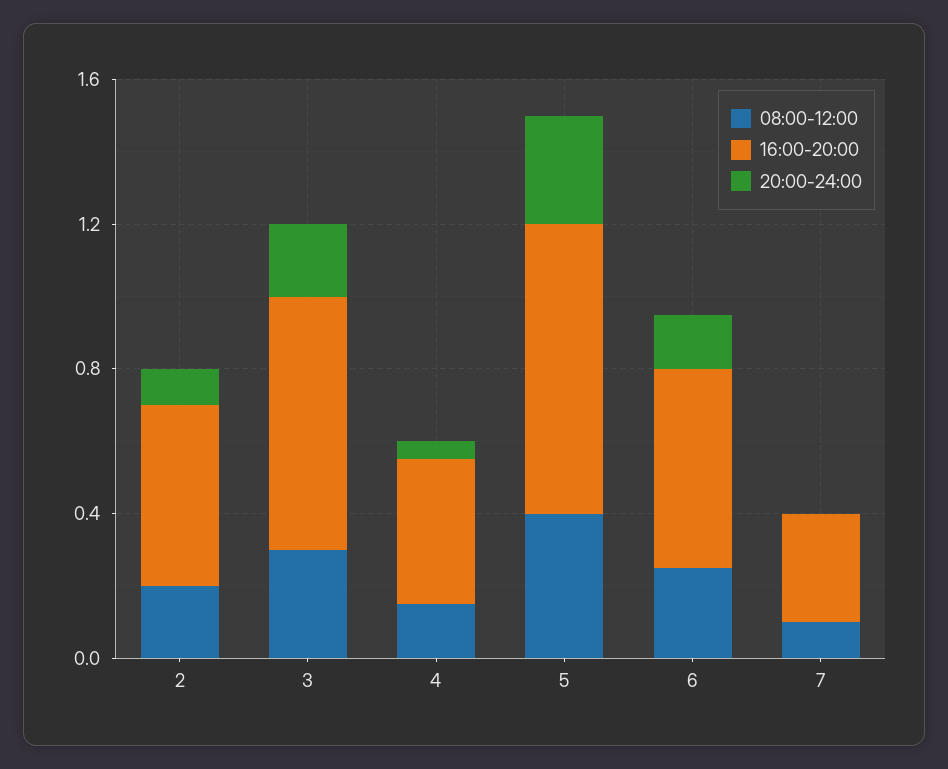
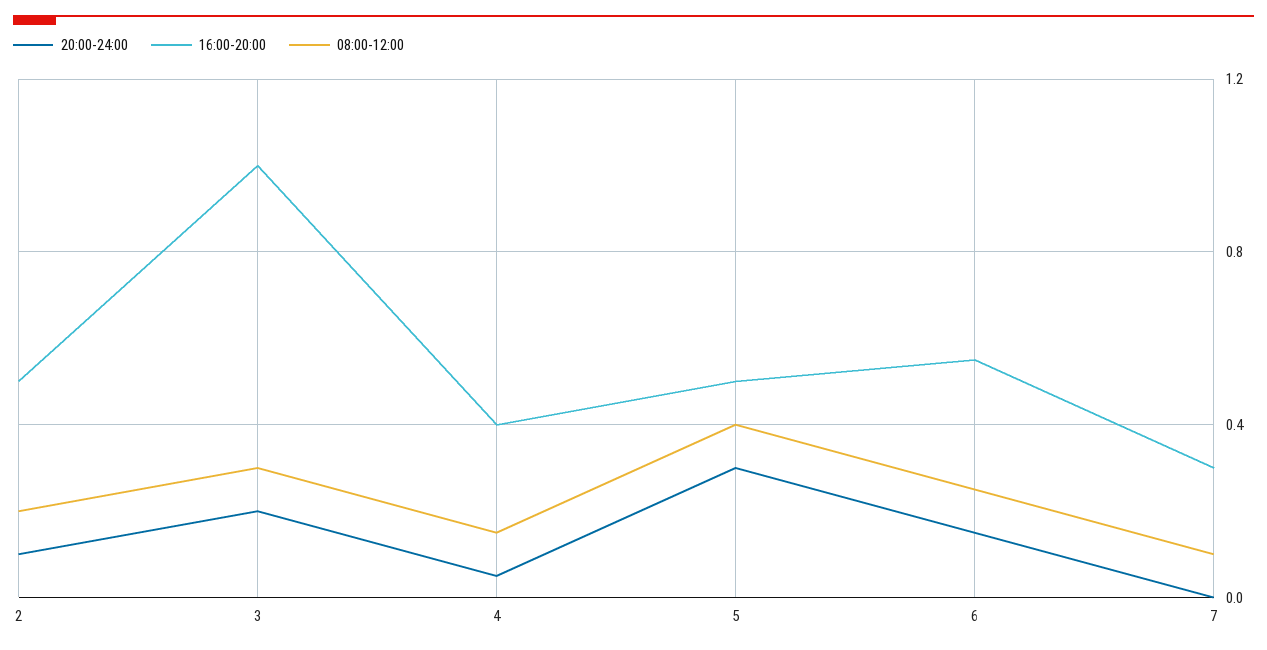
  {
    "08:00-12:00": {
      "2": 0.2,
      "3": 0.3,
      "4": 0.15,
      "5": 0.4,
      "6": 0.25,
      "7": 0.1
    },
    "16:00-20:00": {
      "2": 0.5,
-     "3": 0.7,
+     "3": 1,
      "4": 0.4,
-     "5": 0.8,
+     "5": 0.5,
      "6": 0.55,
      "7": 0.3
    },
    "20:00-24:00": {
      "2": 0.1,
      "3": 0.2,
      "4": 0.05,
      "5": 0.3,
      "6": 0.15,
      "7": 0
    }
  }

